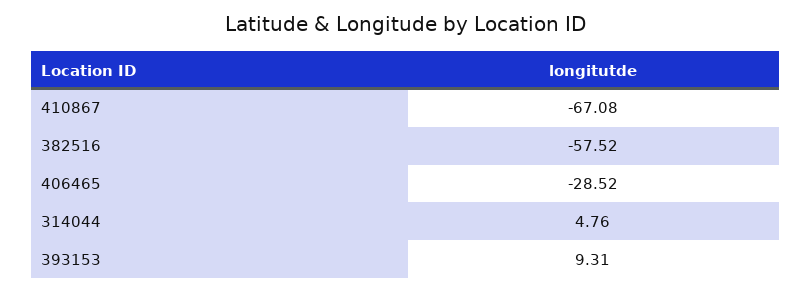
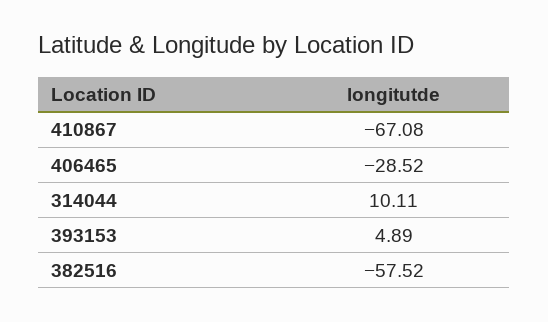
  {
    "410867": -67.08,
    "382516": -57.52,
    "406465": -28.52,
-   "314044": 4.76,
+   "314044": 10.11,
-   "393153": 9.31
+   "393153": 4.89
  }

